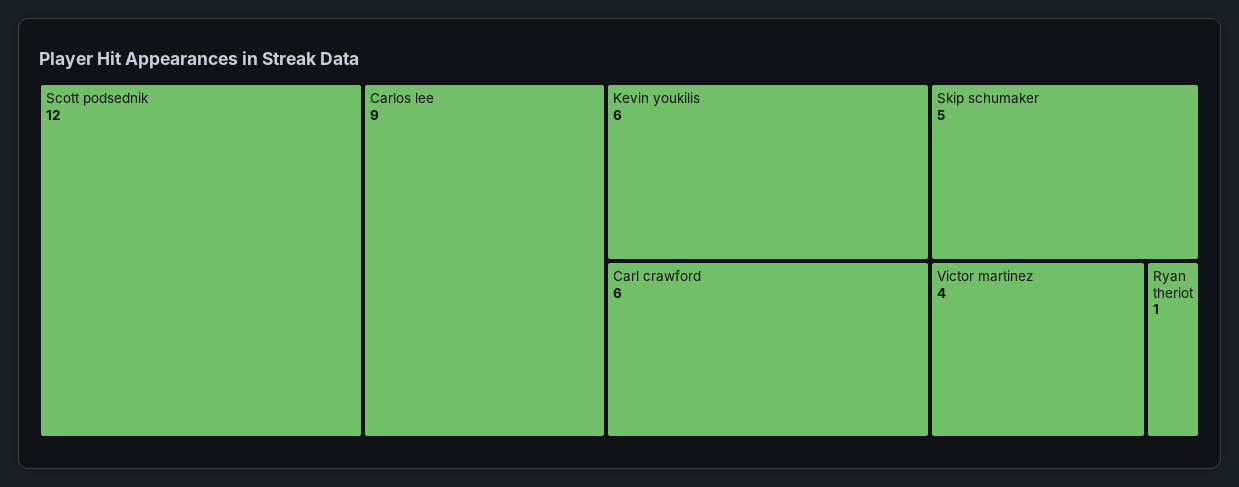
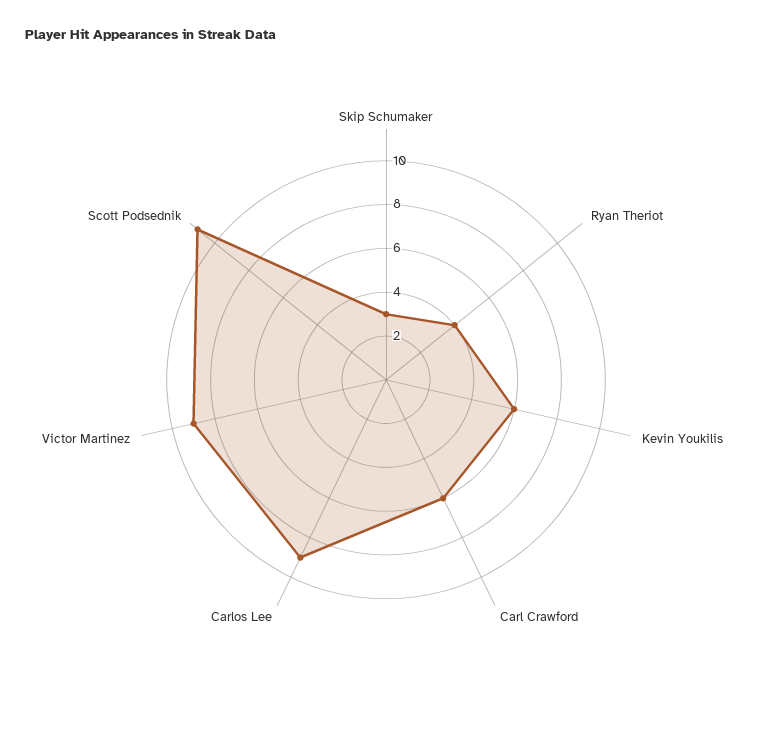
  {
-   "Scott podsednik": 12,
+   "Scott podsednik": 11,
    "Carlos lee": 9,
    "Kevin youkilis": 6,
    "Carl crawford": 6,
-   "Skip schumaker": 5,
+   "Skip schumaker": 3,
-   "Victor martinez": 4,
+   "Victor martinez": 9,
-   "Ryan theriot": 1
+   "Ryan theriot": 4
  }

